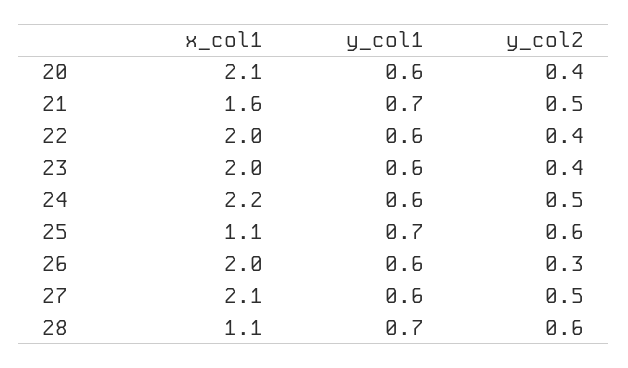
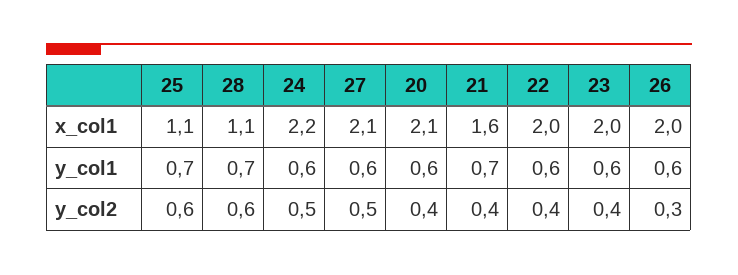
  {
    "x_col1": {
      "20": 2.1,
      "21": 1.6,
      "22": 2,
      "23": 2,
      "24": 2.2,
      "25": 1.1,
      "26": 2,
      "27": 2.1,
      "28": 1.1
    },
    "y_col1": {
      "20": 0.6,
      "21": 0.7,
      "22": 0.6,
      "23": 0.6,
      "24": 0.6,
      "25": 0.7,
      "26": 0.6,
      "27": 0.6,
      "28": 0.7
    },
    "y_col2": {
      "20": 0.4,
-     "21": 0.5,
+     "21": 0.4,
      "22": 0.4,
      "23": 0.4,
      "24": 0.5,
      "25": 0.6,
      "26": 0.3,
      "27": 0.5,
      "28": 0.6
    }
  }

